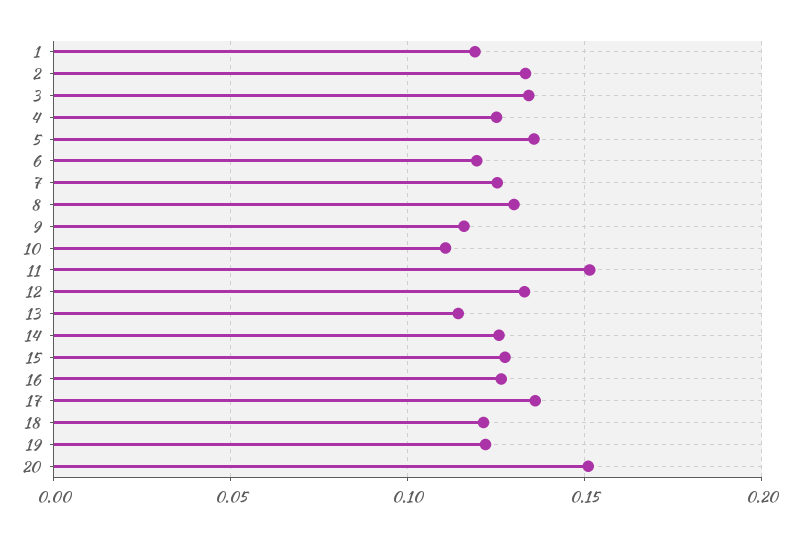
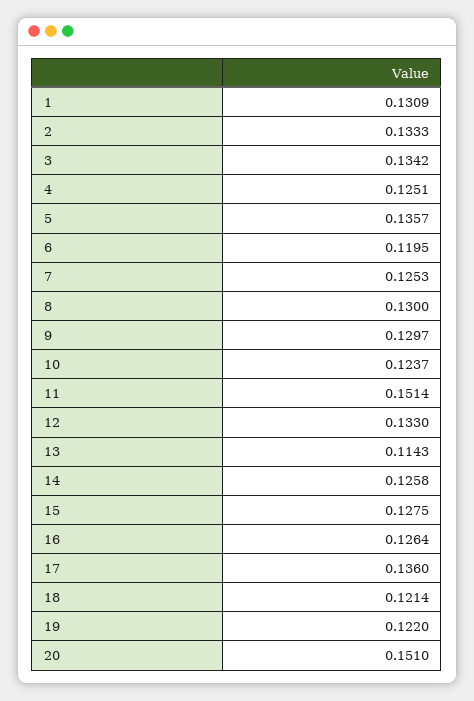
  {
-   "1": 0.12,
+   "1": 0.1309,
    "2": 0.1333,
    "3": 0.1342,
    "4": 0.1251,
    "5": 0.1357,
    "6": 0.1195,
    "7": 0.1253,
    "8": 0.13,
-   "9": 0.115,
+   "9": 0.1297,
-   "10": 0.11,
+   "10": 0.1237,
    "11": 0.1514,
    "12": 0.133,
    "13": 0.1143,
    "14": 0.1258,
    "15": 0.1275,
    "16": 0.1264,
    "17": 0.136,
    "18": 0.1214,
    "19": 0.122,
    "20": 0.151
  }

